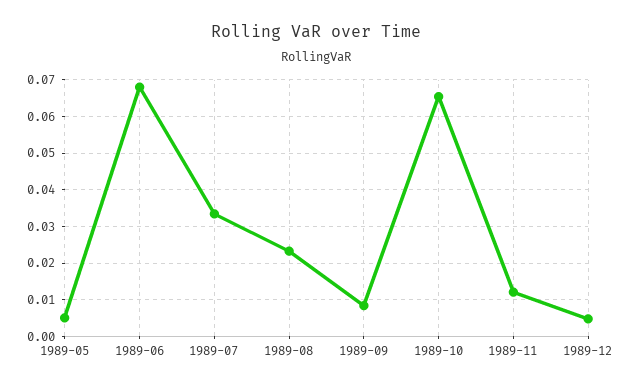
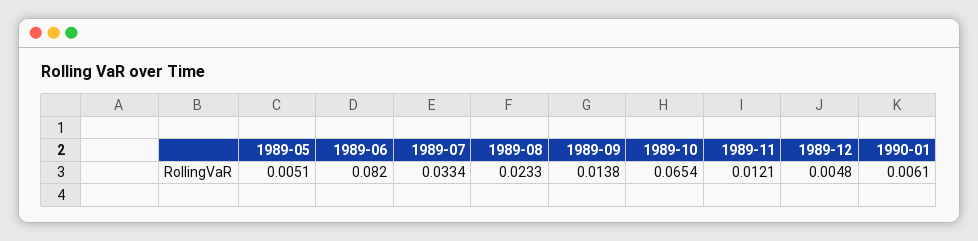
  {
    "1989-05": 0.0051,
-   "1989-06": 0.068,
+   "1989-06": 0.082,
    "1989-07": 0.0334,
    "1989-08": 0.0233,
-   "1989-09": 0.008,
+   "1989-09": 0.0138,
    "1989-10": 0.0654,
    "1989-11": 0.0121,
-   "1989-12": 0.0048
+   "1989-12": 0.0048,
+   "1990-01": 0.0061
  }

